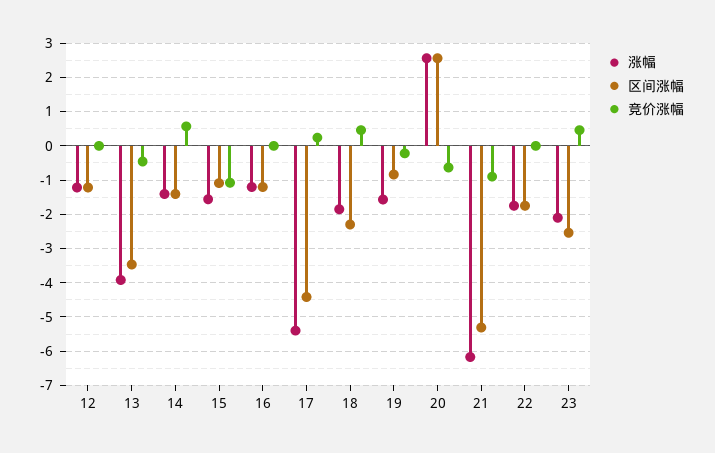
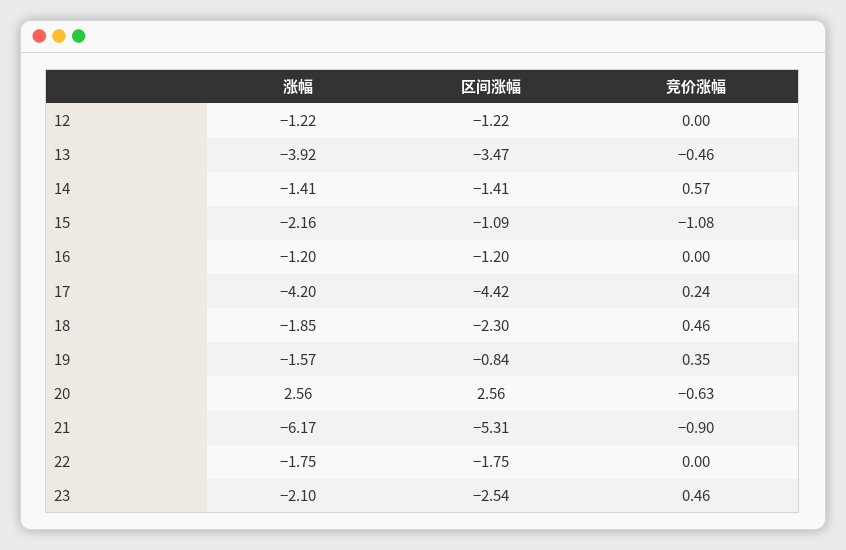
  {
    "涨幅": {
      "12": -1.22,
      "13": -3.92,
      "14": -1.41,
-     "15": -1.6,
+     "15": -2.16,
      "16": -1.2,
-     "17": -5.4,
+     "17": -4.2,
      "18": -1.85,
      "19": -1.57,
      "20": 2.56,
      "21": -6.17,
      "22": -1.75,
      "23": -2.1
    },
    "区间涨幅": {
      "12": -1.22,
      "13": -3.47,
      "14": -1.41,
      "15": -1.09,
      "16": -1.2,
      "17": -4.42,
      "18": -2.3,
      "19": -0.84,
      "20": 2.56,
      "21": -5.31,
      "22": -1.75,
      "23": -2.54
    },
    "竞价涨幅": {
      "12": 0,
      "13": -0.46,
      "14": 0.57,
      "15": -1.08,
      "16": 0,
      "17": 0.24,
      "18": 0.46,
-     "19": -0.2,
+     "19": 0.35,
      "20": -0.63,
      "21": -0.9,
      "22": 0,
      "23": 0.46
    }
  }

